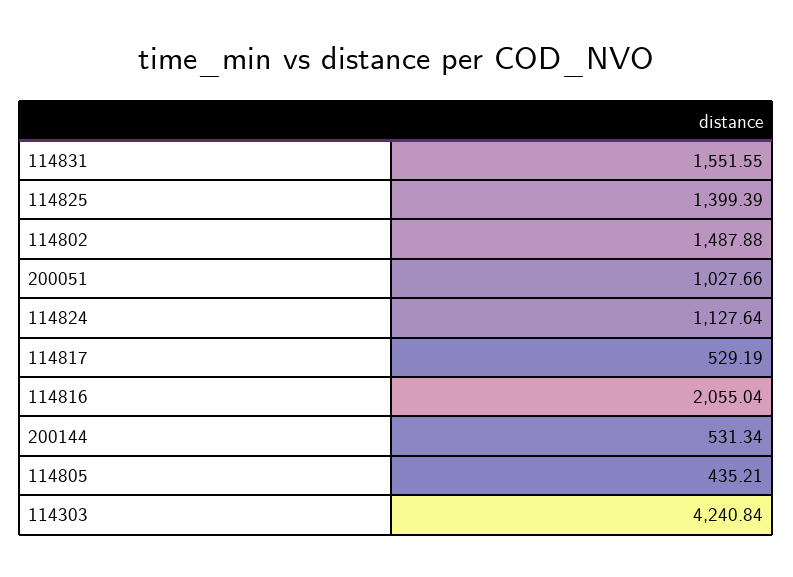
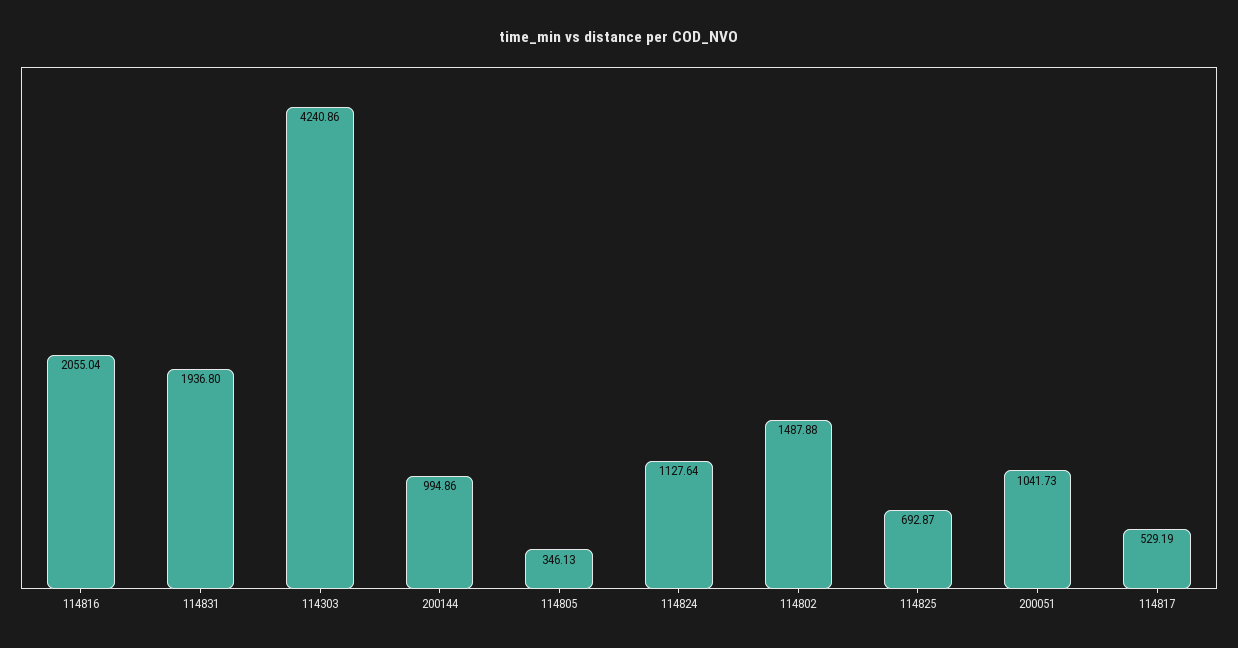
  {
-   "114831": 1551.55,
+   "114831": 1936.8,
-   "114825": 1399.39,
+   "114825": 692.87,
    "114802": 1487.88,
-   "200051": 1027.66,
+   "200051": 1041.73,
    "114824": 1127.64,
    "114817": 529.19,
    "114816": 2055.04,
-   "200144": 531.34,
+   "200144": 994.86,
-   "114805": 435.21,
+   "114805": 346.13,
-   "114303": 4240.84
+   "114303": 4240.86
  }

